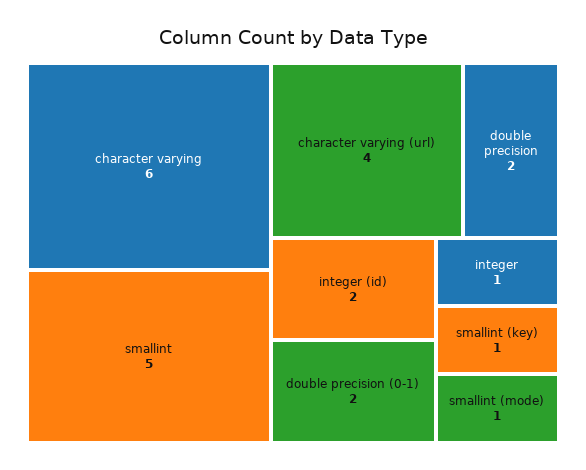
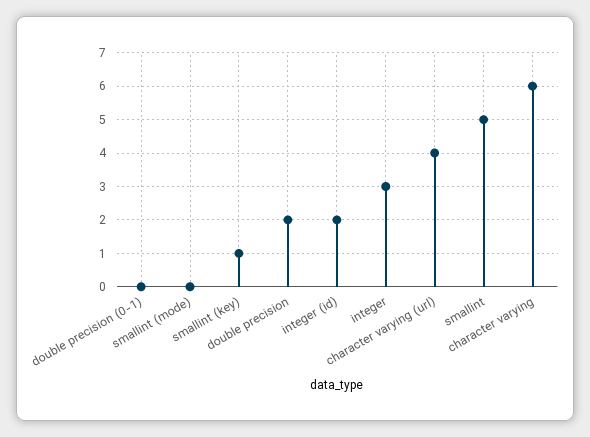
  {
    "character varying": 6,
    "smallint": 5,
    "character varying (url)": 4,
    "double precision": 2,
    "integer (id)": 2,
-   "double precision (0-1)": 2,
+   "double precision (0-1)": 0,
-   "integer": 1,
+   "integer": 3,
    "smallint (key)": 1,
-   "smallint (mode)": 1
+   "smallint (mode)": 0
  }

